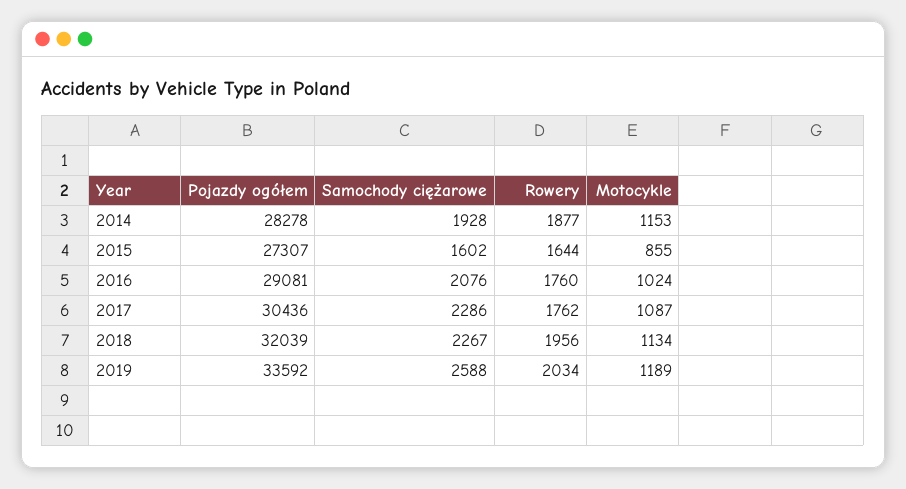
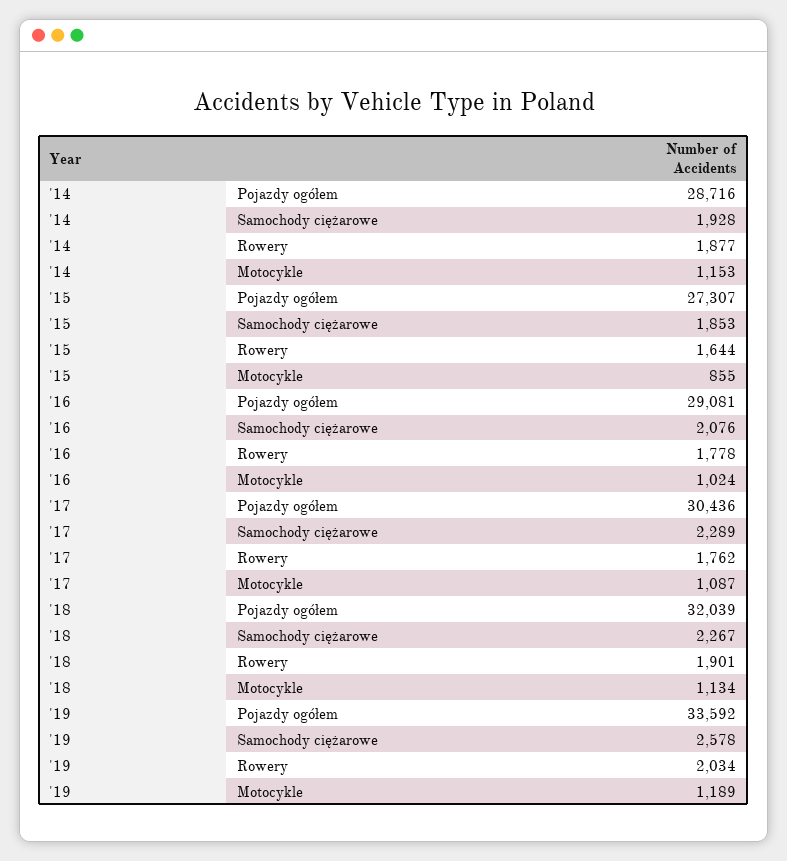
  {
    "Pojazdy ogółem": {
-     "2014": 28278,
+     "2014": 28716,
      "2015": 27307,
      "2016": 29081,
      "2017": 30436,
      "2018": 32039,
      "2019": 33592
    },
    "Samochody ciężarowe": {
      "2014": 1928,
-     "2015": 1602,
+     "2015": 1853,
      "2016": 2076,
-     "2017": 2286,
+     "2017": 2289,
      "2018": 2267,
-     "2019": 2588
+     "2019": 2578
    },
    "Rowery": {
      "2014": 1877,
      "2015": 1644,
-     "2016": 1760,
+     "2016": 1778,
      "2017": 1762,
-     "2018": 1956,
+     "2018": 1901,
      "2019": 2034
    },
    "Motocykle": {
      "2014": 1153,
      "2015": 855,
      "2016": 1024,
      "2017": 1087,
      "2018": 1134,
      "2019": 1189
    }
  }

